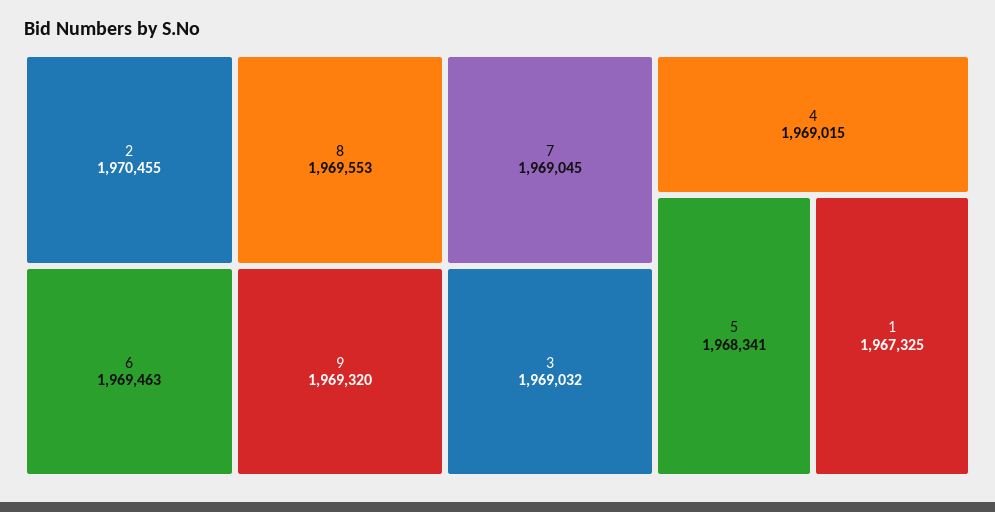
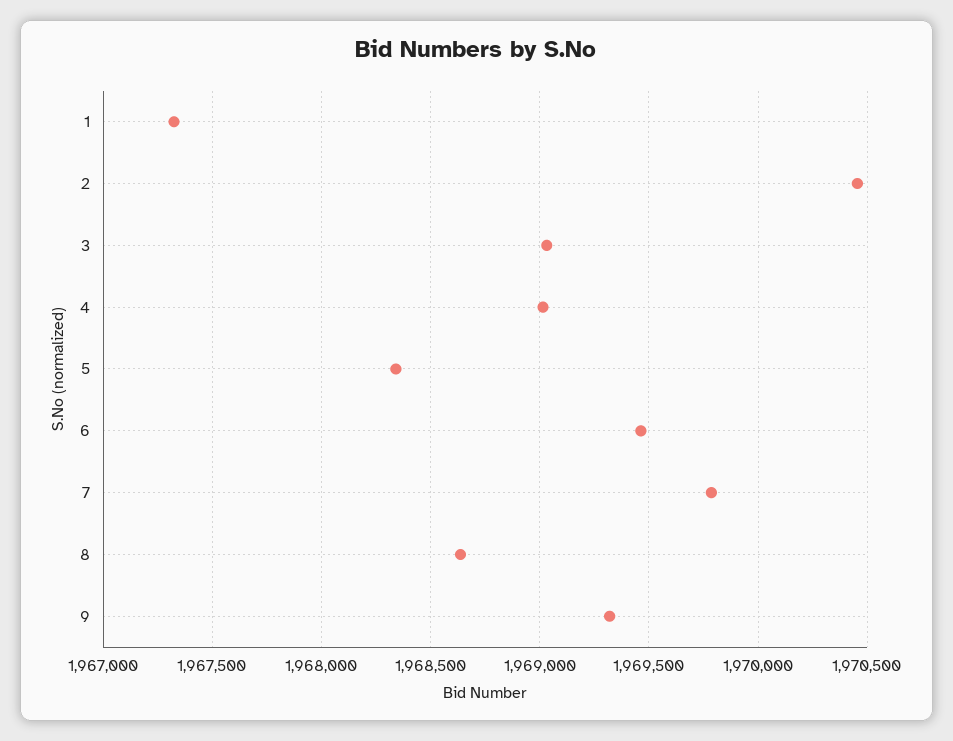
  {
    "2": 1970455,
-   "8": 1969553,
+   "8": 1968650,
    "6": 1969463,
    "9": 1969320,
-   "7": 1969045,
+   "7": 1969800,
    "3": 1969032,
    "4": 1969015,
    "5": 1968341,
    "1": 1967325
  }

